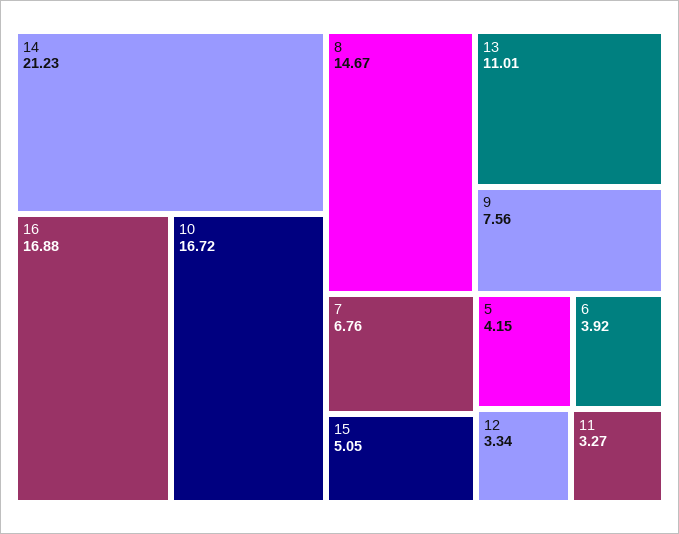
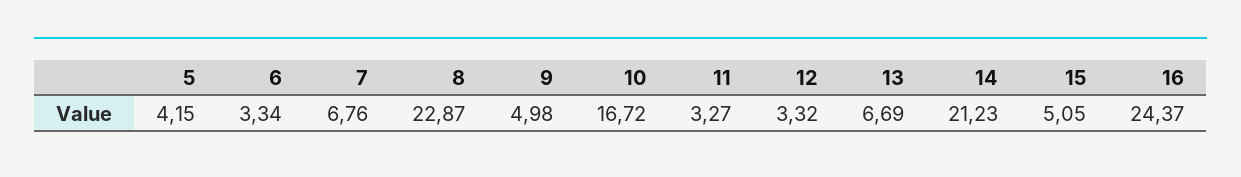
  {
    "14": 21.23,
-   "16": 16.88,
+   "16": 24.37,
    "10": 16.72,
-   "8": 14.67,
+   "8": 22.87,
-   "13": 11.01,
+   "13": 6.69,
-   "9": 7.56,
+   "9": 4.98,
    "7": 6.76,
    "15": 5.05,
    "5": 4.15,
-   "6": 3.92,
+   "6": 3.34,
-   "12": 3.34,
+   "12": 3.32,
    "11": 3.27
  }

